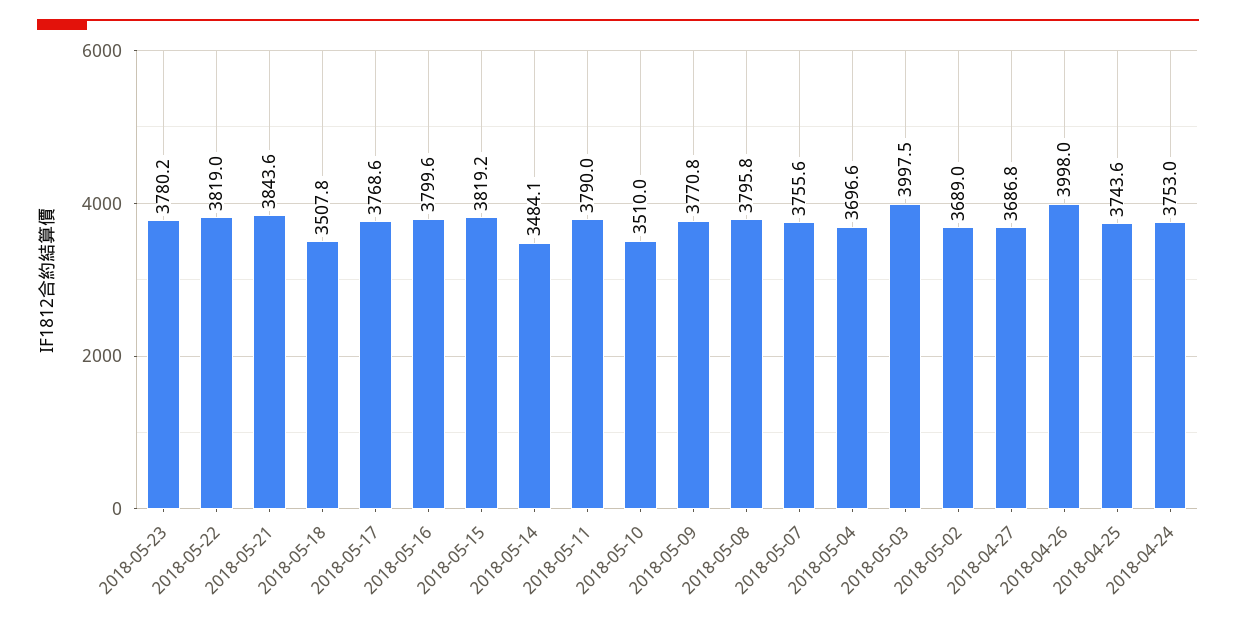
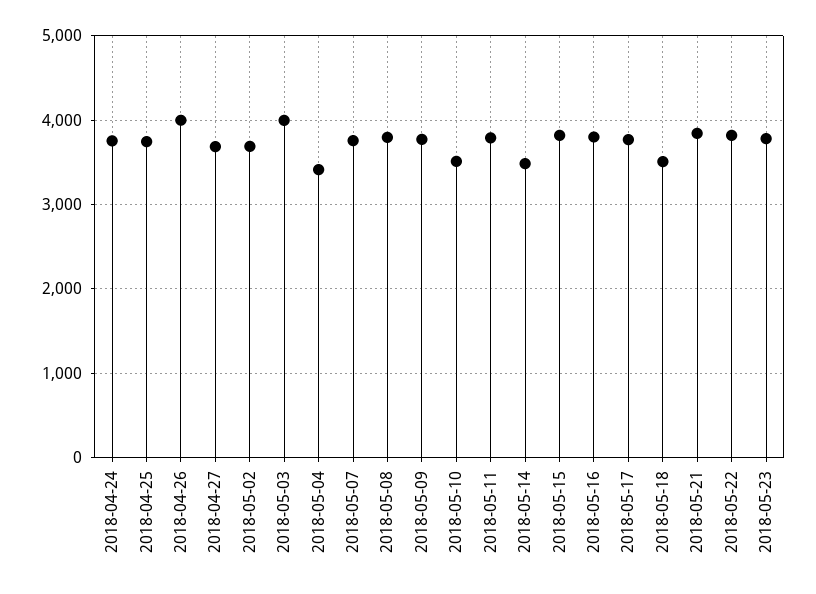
  {
    "2018-05-23": 3780.2,
    "2018-05-22": 3819,
    "2018-05-21": 3843.6,
    "2018-05-18": 3507.8,
    "2018-05-17": 3768.6,
    "2018-05-16": 3799.6,
    "2018-05-15": 3819.2,
    "2018-05-14": 3484.1,
    "2018-05-11": 3790,
    "2018-05-10": 3510,
    "2018-05-09": 3770.8,
    "2018-05-08": 3795.8,
    "2018-05-07": 3755.6,
-   "2018-05-04": 3696.6,
+   "2018-05-04": 3400,
    "2018-05-03": 3997.5,
    "2018-05-02": 3689,
    "2018-04-27": 3686.8,
    "2018-04-26": 3998,
    "2018-04-25": 3743.6,
    "2018-04-24": 3753
  }

